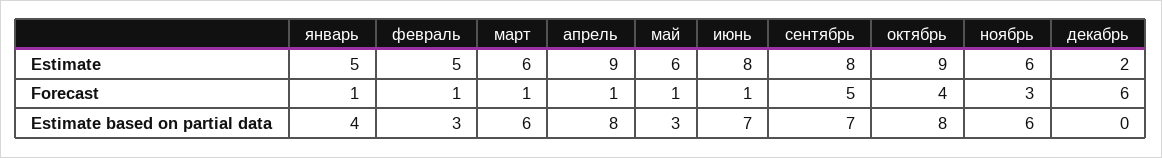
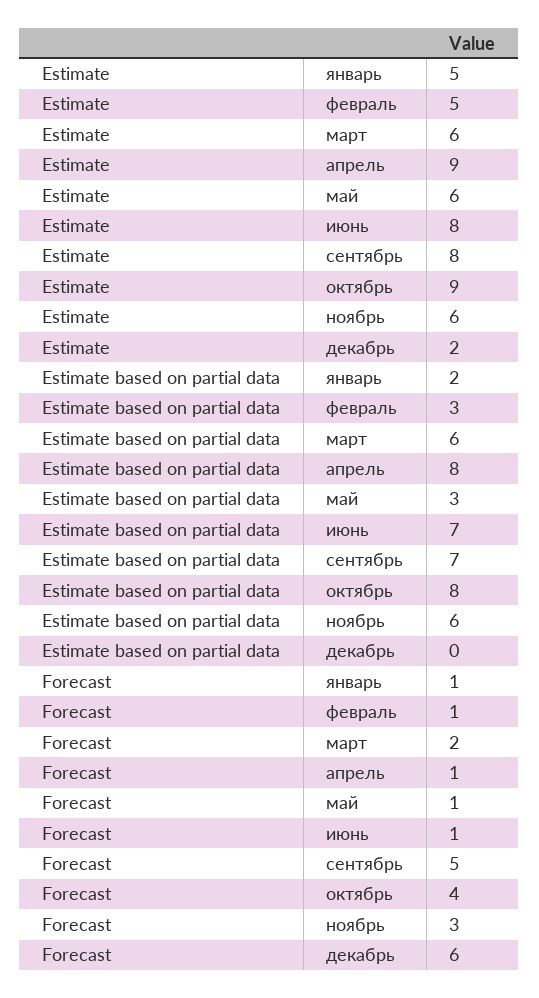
  {
    "январь": {
      "Estimate": 5,
      "Forecast": 1,
-     "Estimate based on partial data": 4
+     "Estimate based on partial data": 2
    },
    "февраль": {
      "Estimate": 5,
      "Forecast": 1,
      "Estimate based on partial data": 3
    },
    "март": {
      "Estimate": 6,
-     "Forecast": 1,
+     "Forecast": 2,
      "Estimate based on partial data": 6
    },
    "апрель": {
      "Estimate": 9,
      "Forecast": 1,
      "Estimate based on partial data": 8
    },
    "май": {
      "Estimate": 6,
      "Forecast": 1,
      "Estimate based on partial data": 3
    },
    "июнь": {
      "Estimate": 8,
      "Forecast": 1,
      "Estimate based on partial data": 7
    },
    "сентябрь": {
      "Estimate": 8,
      "Forecast": 5,
      "Estimate based on partial data": 7
    },
    "октябрь": {
      "Estimate": 9,
      "Forecast": 4,
      "Estimate based on partial data": 8
    },
    "ноябрь": {
      "Estimate": 6,
      "Forecast": 3,
      "Estimate based on partial data": 6
    },
    "декабрь": {
      "Estimate": 2,
      "Forecast": 6,
      "Estimate based on partial data": 0
    }
  }

